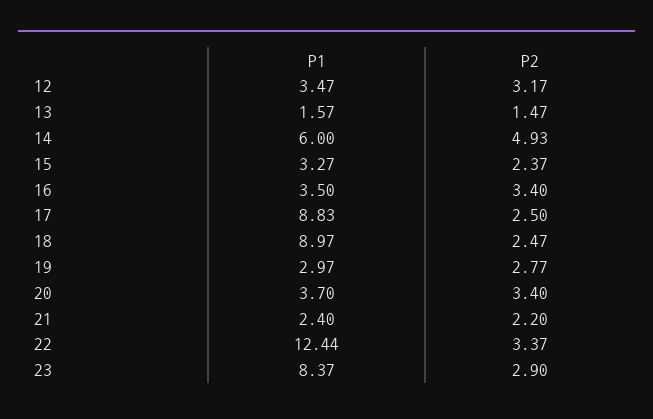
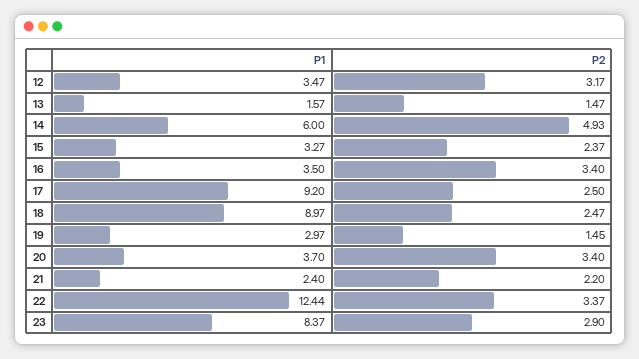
  {
    "P1": {
      "12": 3.47,
      "13": 1.57,
      "14": 6,
      "15": 3.27,
      "16": 3.5,
-     "17": 8.83,
+     "17": 9.2,
      "18": 8.97,
      "19": 2.97,
      "20": 3.7,
      "21": 2.4,
      "22": 12.44,
      "23": 8.37
    },
    "P2": {
      "12": 3.17,
      "13": 1.47,
      "14": 4.93,
      "15": 2.37,
      "16": 3.4,
      "17": 2.5,
      "18": 2.47,
-     "19": 2.77,
+     "19": 1.45,
      "20": 3.4,
      "21": 2.2,
      "22": 3.37,
      "23": 2.9
    }
  }

